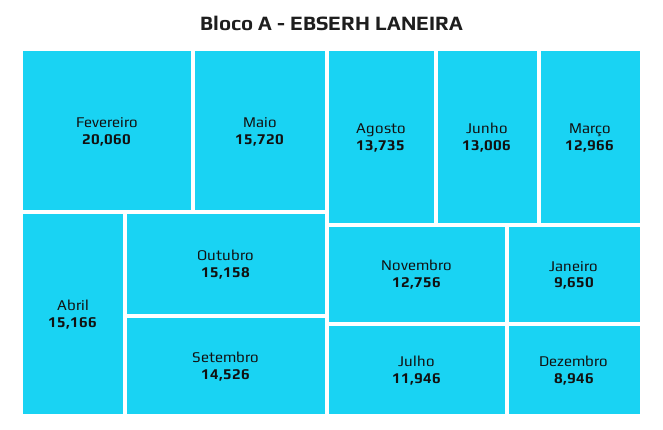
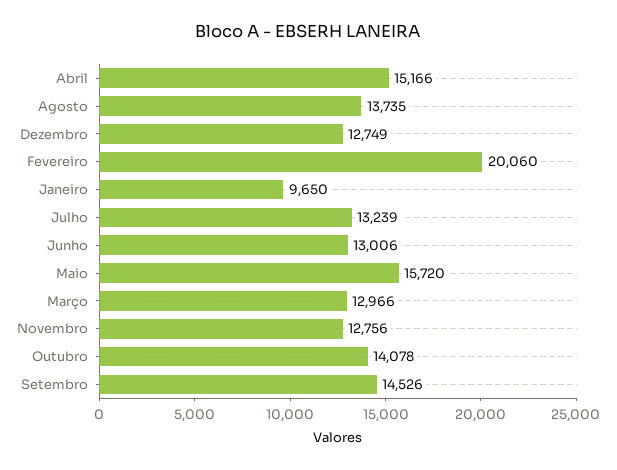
  {
    "Fevereiro": 20060,
    "Maio": 15720,
    "Abril": 15166,
-   "Outubro": 15158,
+   "Outubro": 14078,
    "Setembro": 14526,
    "Agosto": 13735,
    "Junho": 13006,
    "Março": 12966,
    "Novembro": 12756,
-   "Julho": 11946,
+   "Julho": 13239,
    "Janeiro": 9650,
-   "Dezembro": 8946
+   "Dezembro": 12749
  }

